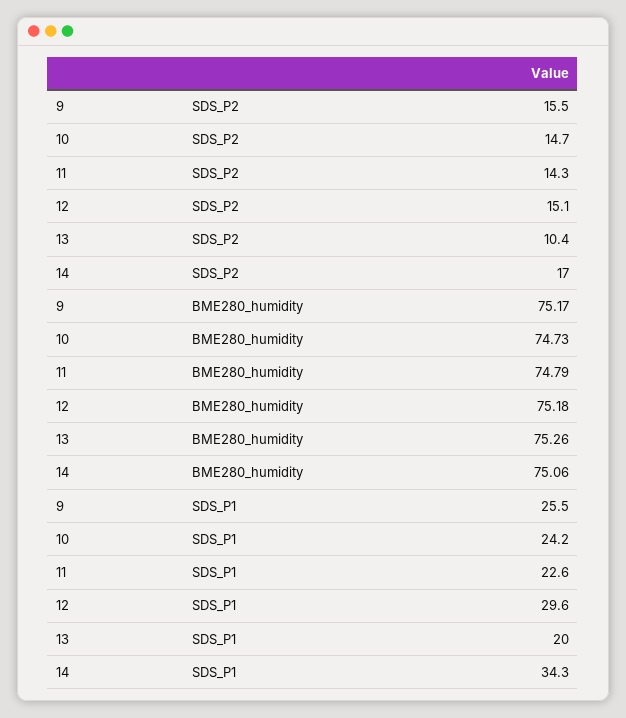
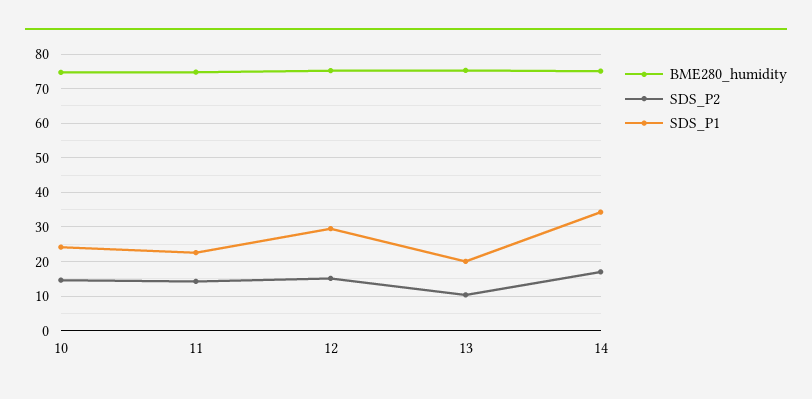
  {
    "SDS_P2": {
-     "9": 15.5,
      "10": 14.7,
      "11": 14.3,
      "12": 15.1,
      "13": 10.4,
      "14": 17
    },
    "BME280_humidity": {
-     "9": 75.17,
      "10": 74.73,
      "11": 74.79,
      "12": 75.18,
      "13": 75.26,
      "14": 75.06
    },
    "SDS_P1": {
-     "9": 25.5,
      "10": 24.2,
      "11": 22.6,
      "12": 29.6,
      "13": 20,
      "14": 34.3
    }
  }

